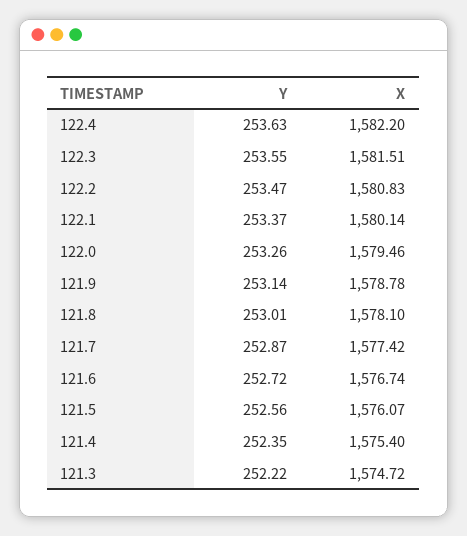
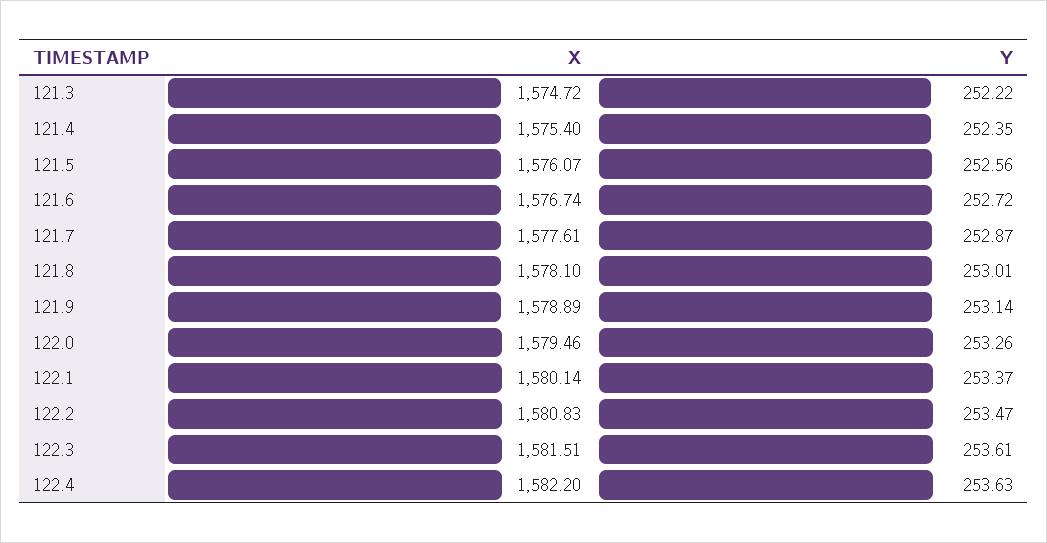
  {
    "Y": {
      "122.4": 253.63,
-     "122.3": 253.55,
+     "122.3": 253.61,
      "122.2": 253.47,
      "122.1": 253.37,
      "122.0": 253.26,
      "121.9": 253.14,
      "121.8": 253.01,
      "121.7": 252.87,
      "121.6": 252.72,
      "121.5": 252.56,
      "121.4": 252.35,
      "121.3": 252.22
    },
    "X": {
      "122.4": 1582.2,
      "122.3": 1581.51,
      "122.2": 1580.83,
      "122.1": 1580.14,
      "122.0": 1579.46,
-     "121.9": 1578.78,
+     "121.9": 1578.89,
      "121.8": 1578.1,
-     "121.7": 1577.42,
+     "121.7": 1577.61,
      "121.6": 1576.74,
      "121.5": 1576.07,
      "121.4": 1575.4,
      "121.3": 1574.72
    }
  }

